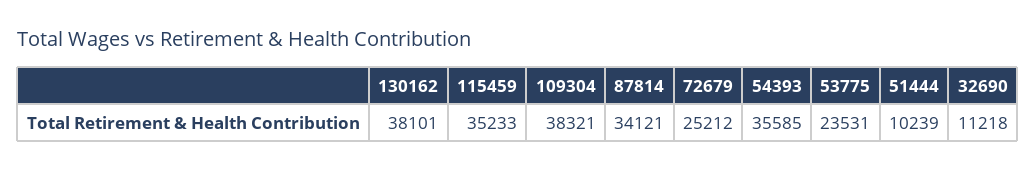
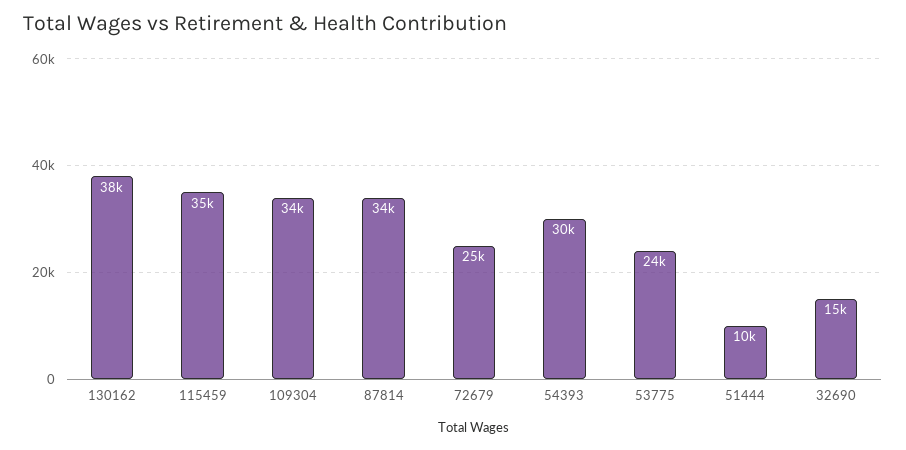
  {
    "130162": 38101,
    "115459": 35233,
-   "109304": 38321,
+   "109304": 34000,
    "87814": 34121,
    "72679": 25212,
-   "54393": 35585,
+   "54393": 30000,
    "53775": 23531,
    "51444": 10239,
-   "32690": 11218
+   "32690": 15000
  }

